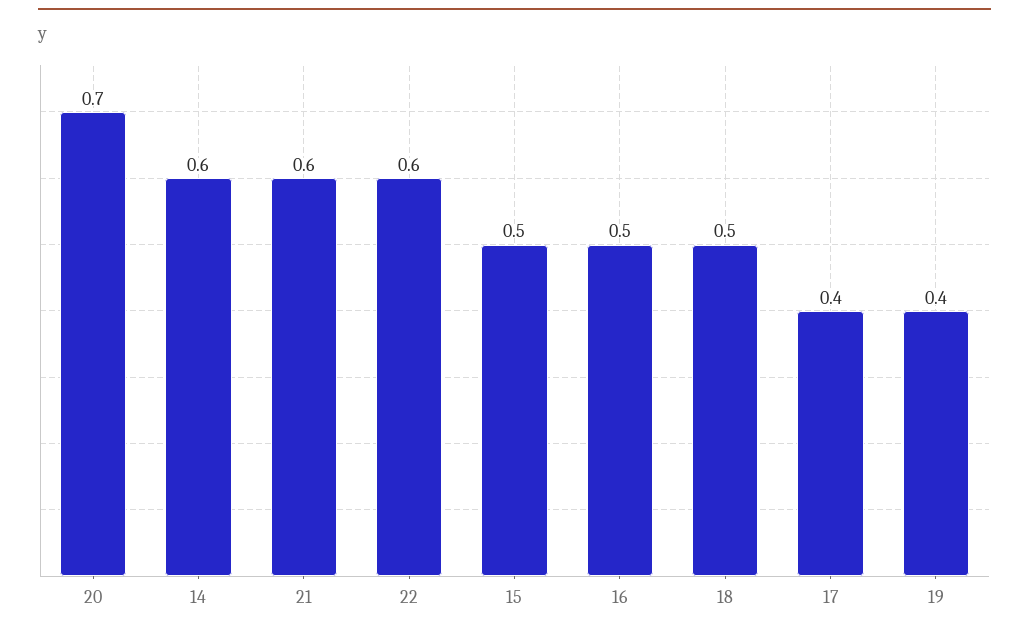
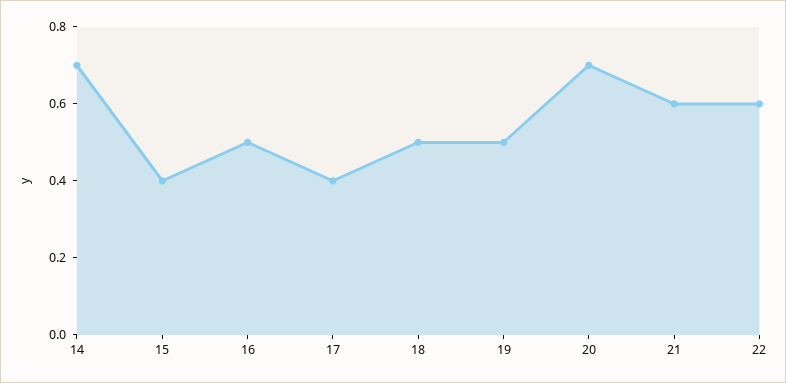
  {
    "20": 0.7,
-   "14": 0.6,
+   "14": 0.7,
    "21": 0.6,
    "22": 0.6,
-   "15": 0.5,
+   "15": 0.4,
    "16": 0.5,
    "18": 0.5,
    "17": 0.4,
-   "19": 0.4
+   "19": 0.5
  }

